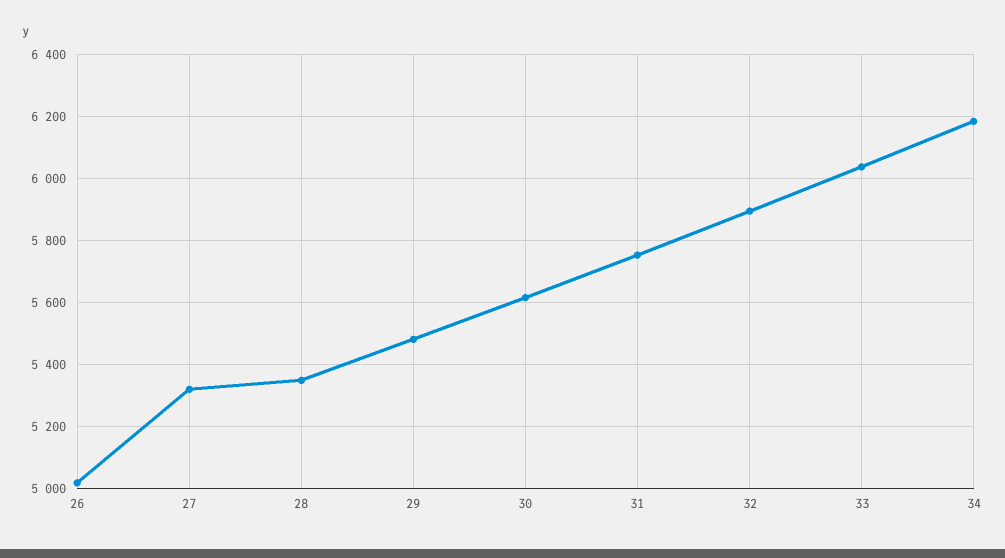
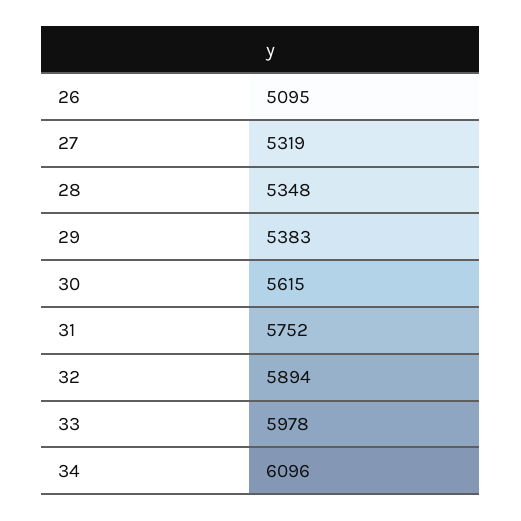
  {
-   "26": 5020,
+   "26": 5095,
    "27": 5319,
    "28": 5348,
-   "29": 5480,
+   "29": 5383,
    "30": 5615,
    "31": 5752,
    "32": 5894,
-   "33": 6040,
+   "33": 5978,
-   "34": 6180
+   "34": 6096
  }

